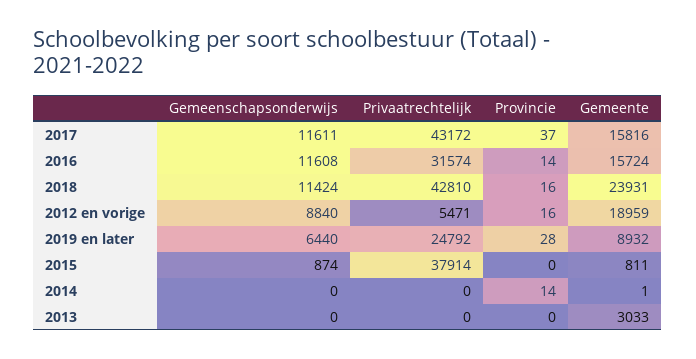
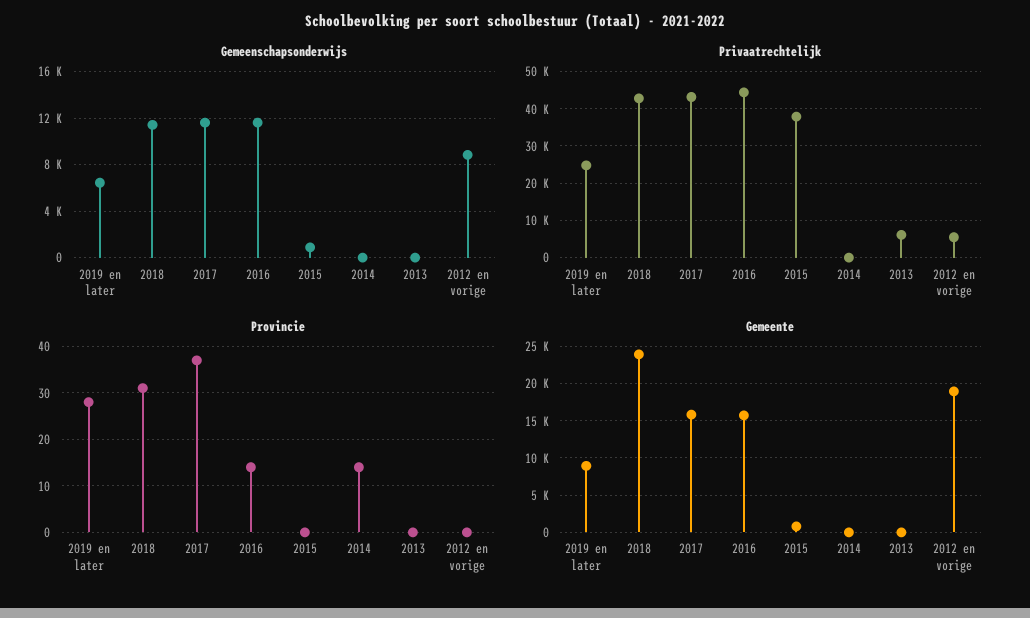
  {
    "Gemeenschapsonderwijs": {
      "2017": 11611,
      "2016": 11608,
      "2018": 11424,
      "2012 en vorige": 8840,
      "2019 en later": 6440,
      "2015": 874,
      "2014": 0,
      "2013": 0
    },
    "Privaatrechtelijk": {
      "2017": 43172,
-     "2016": 31574,
+     "2016": 44000,
      "2018": 42810,
      "2012 en vorige": 5471,
      "2019 en later": 24792,
      "2015": 37914,
      "2014": 0,
-     "2013": 0
+     "2013": 6000
    },
    "Provincie": {
      "2017": 37,
      "2016": 14,
-     "2018": 16,
+     "2018": 30,
-     "2012 en vorige": 16,
+     "2012 en vorige": 0,
      "2019 en later": 28,
      "2015": 0,
      "2014": 14,
      "2013": 0
    },
    "Gemeente": {
      "2017": 15816,
      "2016": 15724,
      "2018": 23931,
      "2012 en vorige": 18959,
      "2019 en later": 8932,
      "2015": 811,
      "2014": 1,
-     "2013": 3033
+     "2013": 0
    }
  }

